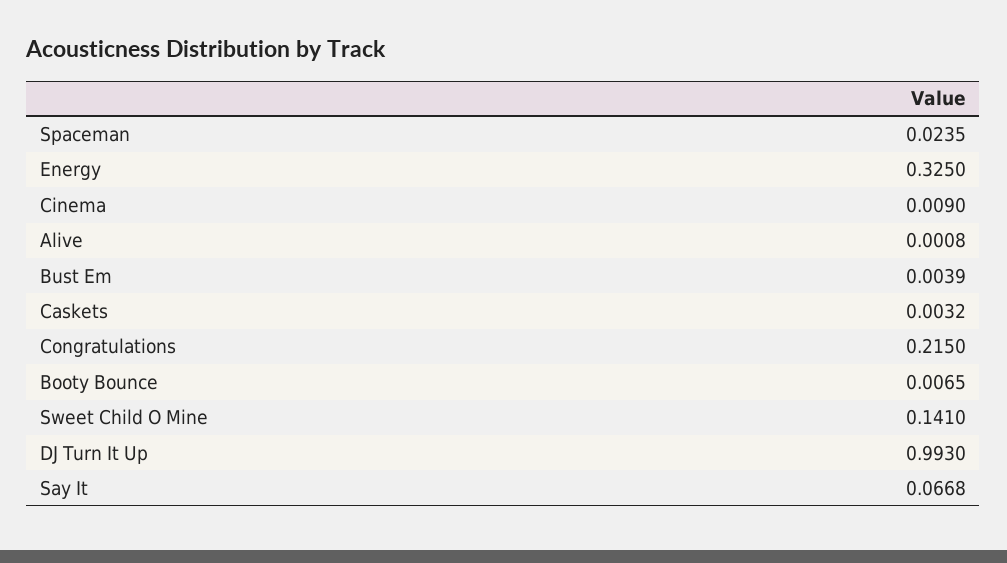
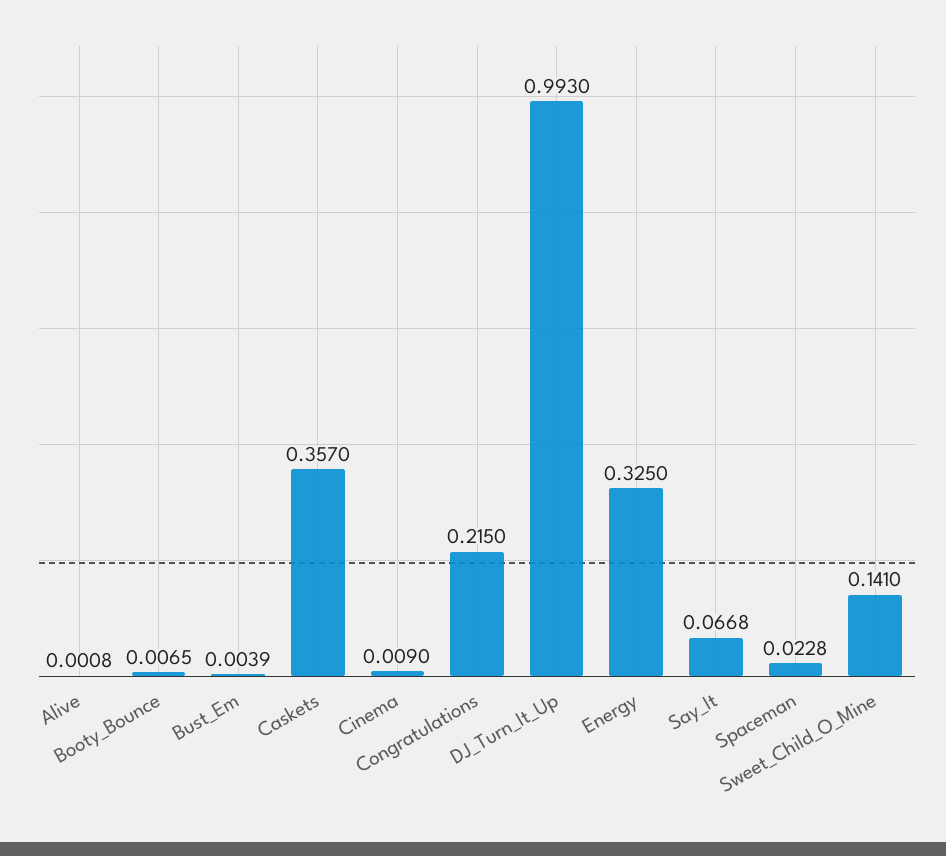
  {
-   "Spaceman": 0.0235,
+   "Spaceman": 0.0228,
    "Energy": 0.325,
    "Cinema": 0.009,
    "Alive": 0.0008,
    "Bust Em": 0.0039,
-   "Caskets": 0.0032,
+   "Caskets": 0.357,
    "Congratulations": 0.215,
    "Booty Bounce": 0.0065,
    "Sweet Child O Mine": 0.141,
    "DJ Turn It Up": 0.993,
    "Say It": 0.0668
  }

